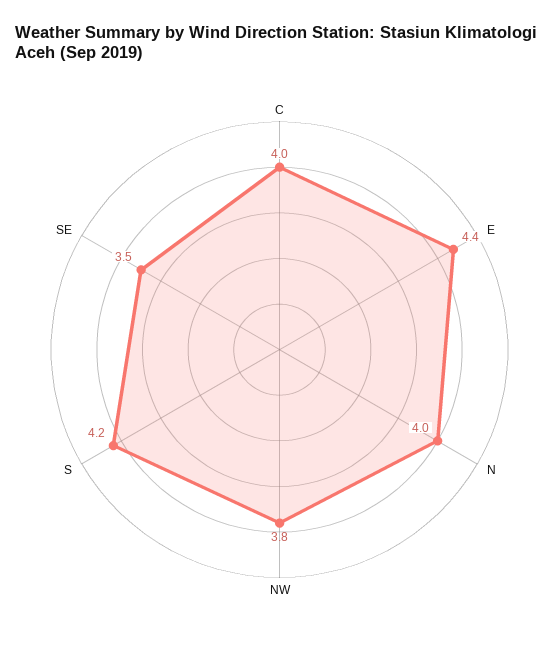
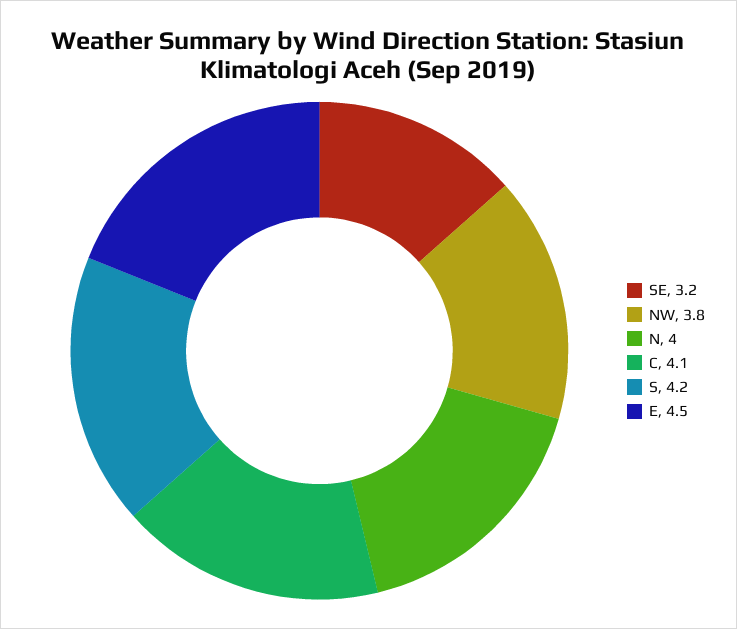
  {
-   "C": 4,
+   "C": 4.1,
-   "E": 4.4,
+   "E": 4.5,
    "N": 4,
    "NW": 3.8,
    "S": 4.2,
-   "SE": 3.5
+   "SE": 3.2
  }

